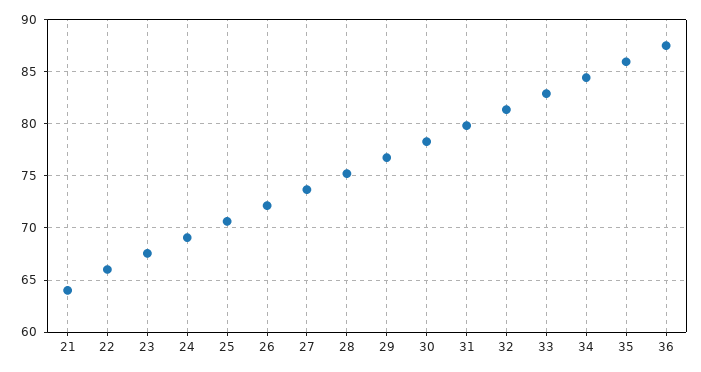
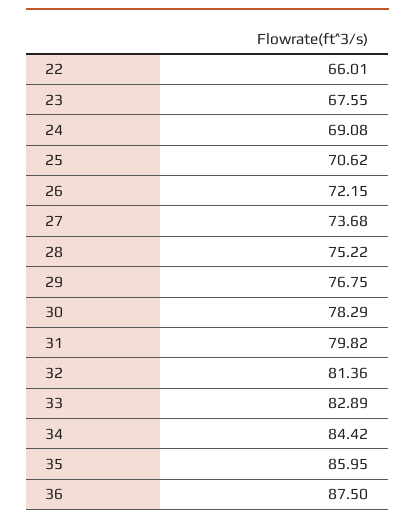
  {
-   "21": 64,
    "22": 66.01,
    "23": 67.55,
    "24": 69.08,
    "25": 70.62,
    "26": 72.15,
    "27": 73.68,
    "28": 75.22,
    "29": 76.75,
    "30": 78.29,
    "31": 79.82,
    "32": 81.36,
    "33": 82.89,
    "34": 84.42,
    "35": 85.95,
    "36": 87.5
  }

